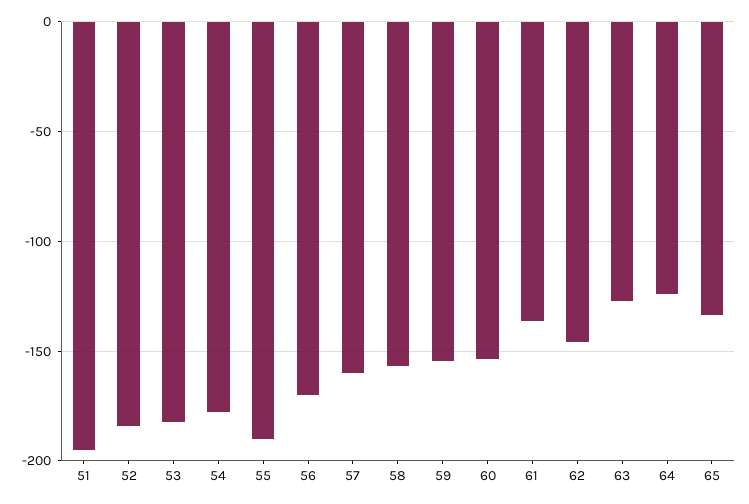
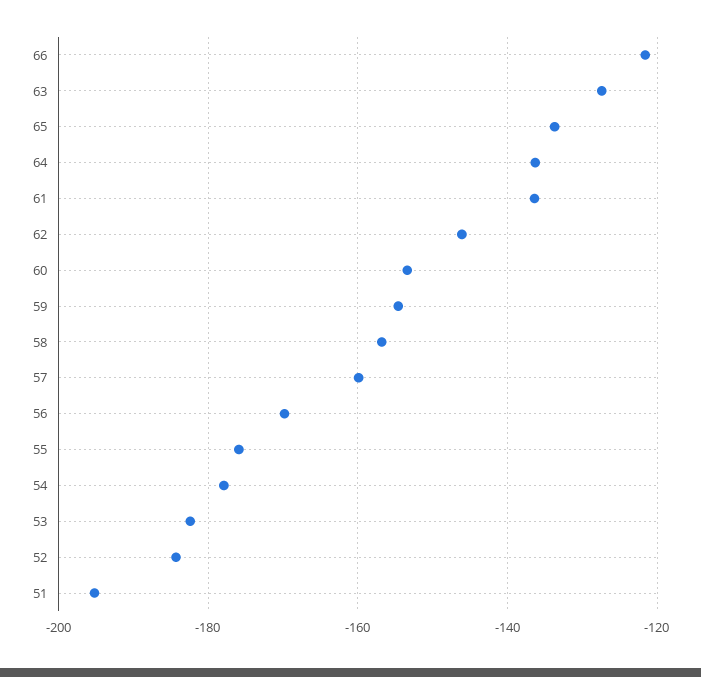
  {
    "51": -196,
    "52": -184,
    "53": -182,
    "54": -178,
-   "55": -190,
+   "55": -176,
    "56": -170,
    "57": -160,
    "58": -156,
    "59": -154,
    "60": -154,
    "61": -136,
    "62": -146,
    "63": -128,
-   "64": -125,
+   "64": -136,
-   "65": -134
+   "65": -134,
+   "66": -122
  }

